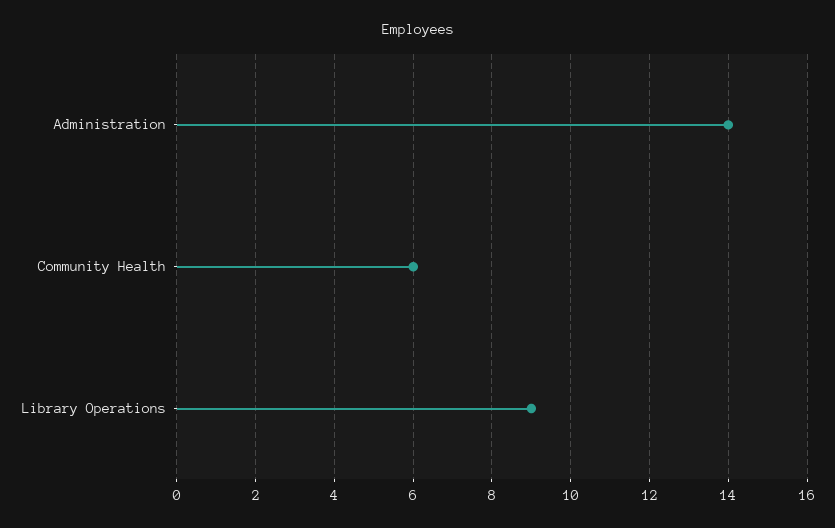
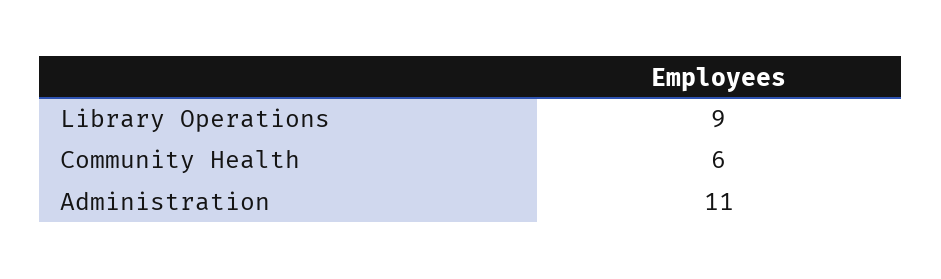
  {
-   "Administration": 14,
+   "Administration": 11,
    "Community Health": 6,
    "Library Operations": 9
  }

